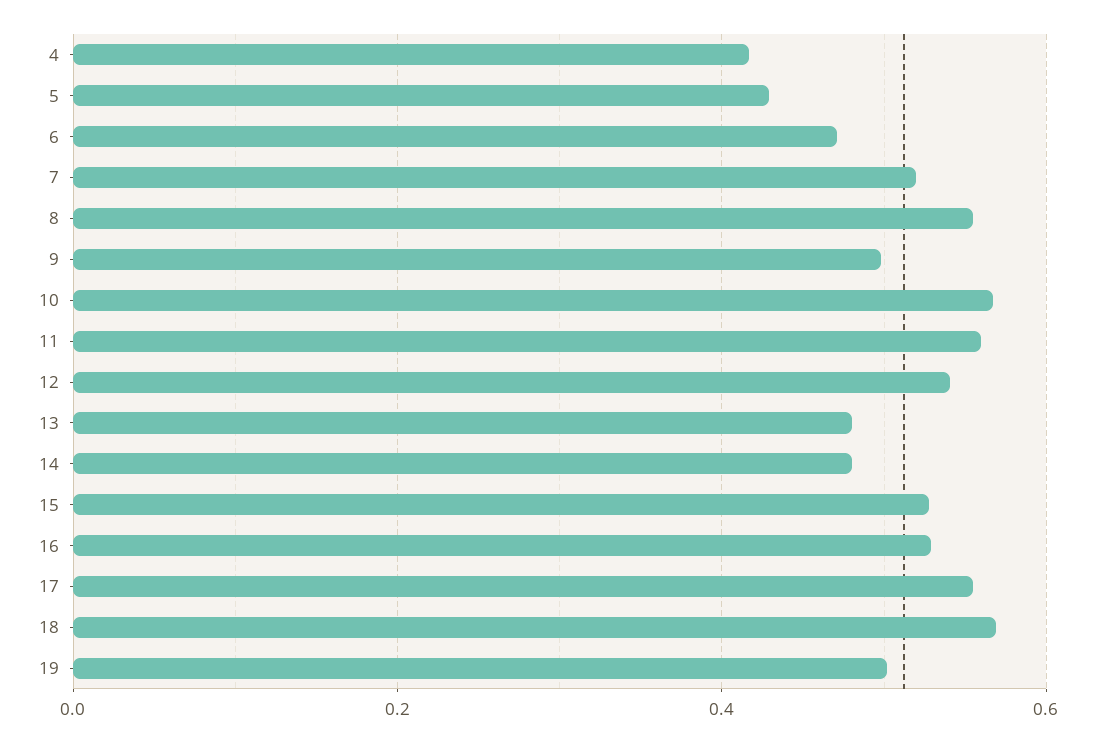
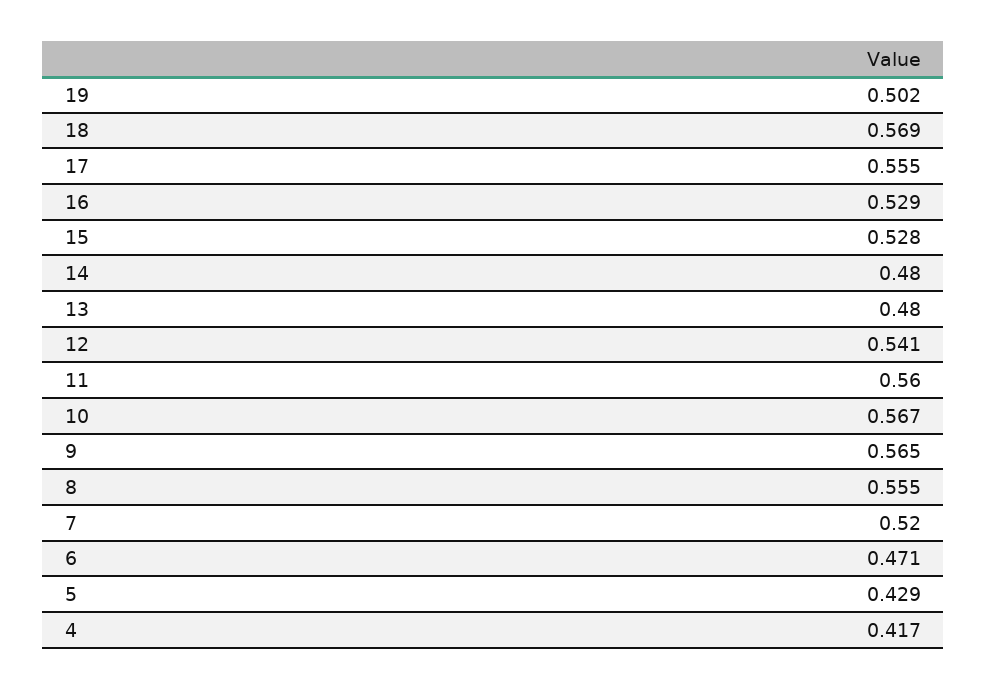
  {
    "4": 0.417,
    "5": 0.429,
    "6": 0.471,
    "7": 0.52,
    "8": 0.555,
-   "9": 0.5,
+   "9": 0.565,
    "10": 0.567,
    "11": 0.56,
    "12": 0.541,
    "13": 0.48,
    "14": 0.48,
    "15": 0.528,
    "16": 0.529,
    "17": 0.555,
    "18": 0.569,
    "19": 0.502
  }

